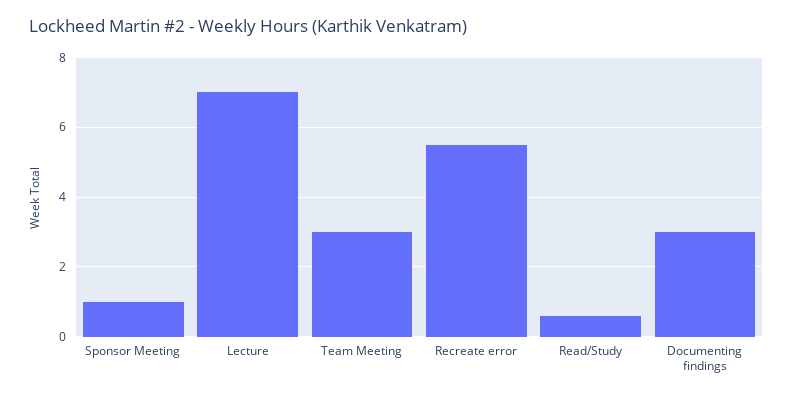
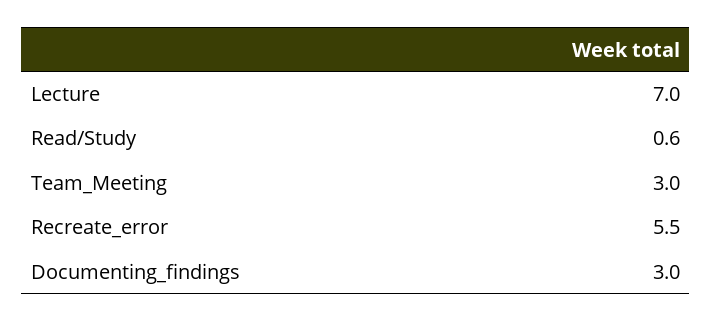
  {
-   "Sponsor Meeting": 1,
    "Lecture": 7,
    "Team Meeting": 3,
    "Recreate error": 5.5,
    "Read/Study": 0.6,
    "Documenting findings": 3
  }

